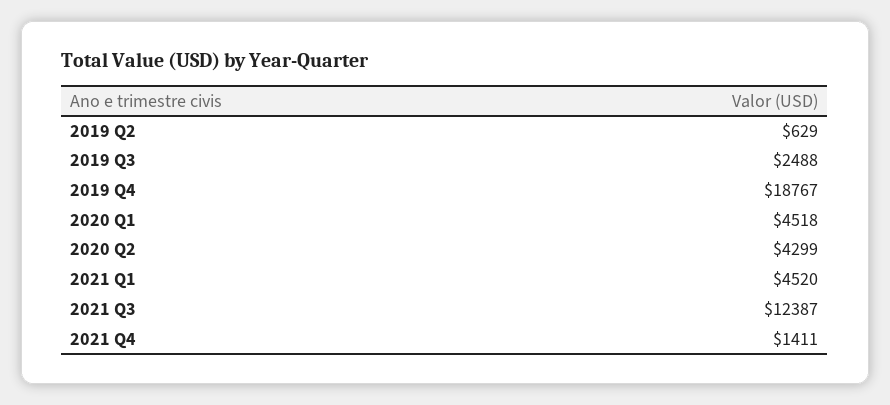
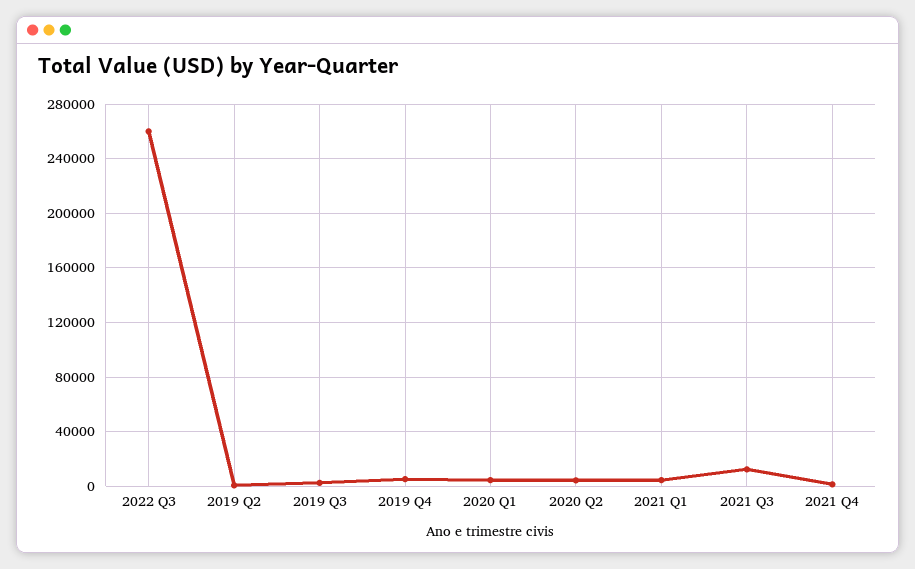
  {
    "2019 Q2": 629,
    "2019 Q3": 2488,
-   "2019 Q4": 18767,
+   "2019 Q4": 5000,
    "2020 Q1": 4518,
    "2020 Q2": 4299,
    "2021 Q1": 4520,
    "2021 Q3": 12387,
-   "2021 Q4": 1411
+   "2021 Q4": 1411,
+   "2022 Q3": 260000
  }

